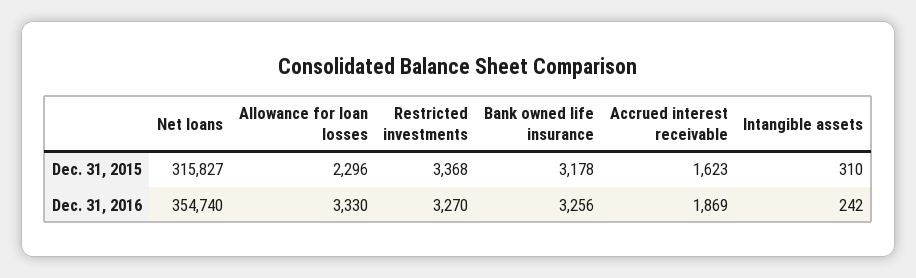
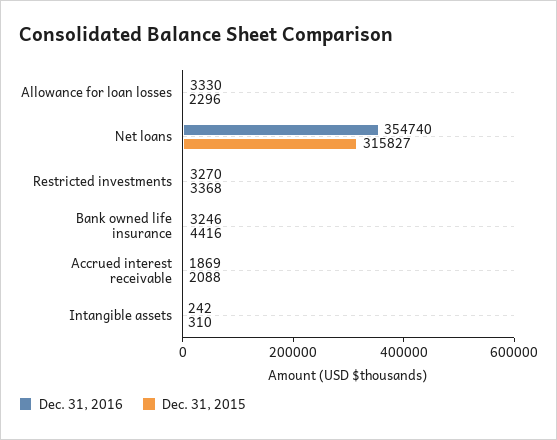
  {
    "Dec. 31, 2015": {
      "Net loans": 315827,
      "Allowance for loan losses": 2296,
      "Restricted investments": 3368,
-     "Bank owned life insurance": 3178,
+     "Bank owned life insurance": 4416,
-     "Accrued interest receivable": 1623,
+     "Accrued interest receivable": 2088,
      "Intangible assets": 310
    },
    "Dec. 31, 2016": {
      "Net loans": 354740,
      "Allowance for loan losses": 3330,
      "Restricted investments": 3270,
-     "Bank owned life insurance": 3256,
+     "Bank owned life insurance": 3246,
      "Accrued interest receivable": 1869,
      "Intangible assets": 242
    }
  }

